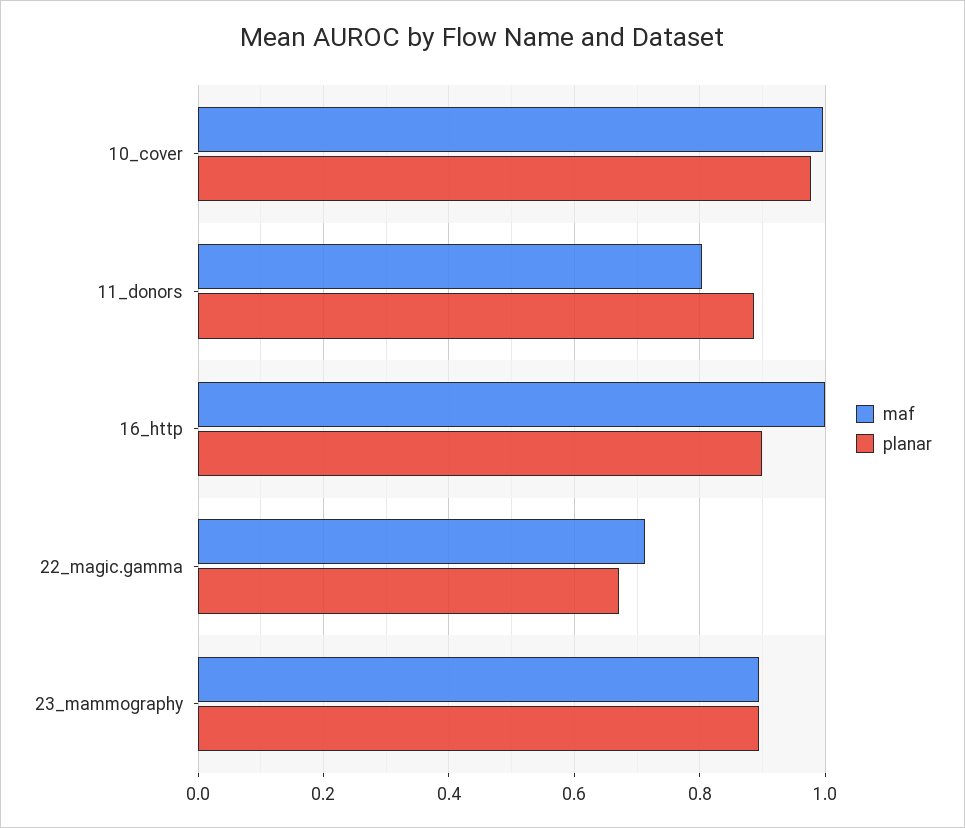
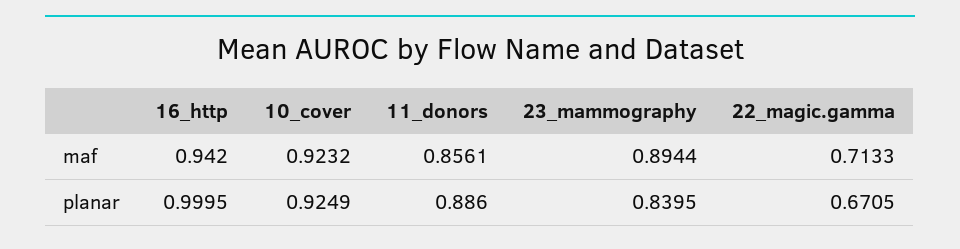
  {
    "maf": {
-     "10_cover": 1,
+     "10_cover": 0.9232,
-     "11_donors": 0.8,
+     "11_donors": 0.8561,
-     "16_http": 1,
+     "16_http": 0.942,
      "22_magic.gamma": 0.7133,
      "23_mammography": 0.8944
    },
    "planar": {
-     "10_cover": 0.98,
+     "10_cover": 0.9249,
      "11_donors": 0.886,
-     "16_http": 0.9,
+     "16_http": 0.9995,
      "22_magic.gamma": 0.6705,
-     "23_mammography": 0.9
+     "23_mammography": 0.8395
    }
  }

